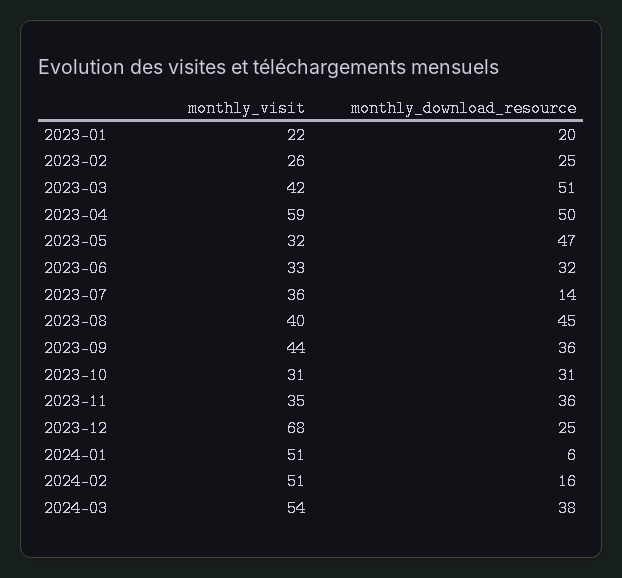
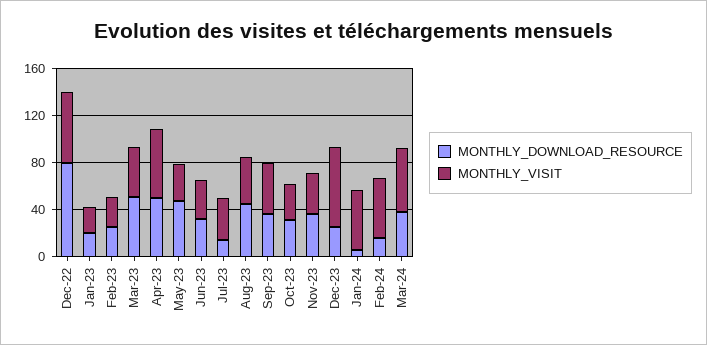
  {
    "monthly_visit": {
      "2023-01": 22,
      "2023-02": 26,
      "2023-03": 42,
      "2023-04": 59,
      "2023-05": 32,
      "2023-06": 33,
      "2023-07": 36,
      "2023-08": 40,
      "2023-09": 44,
      "2023-10": 31,
      "2023-11": 35,
      "2023-12": 68,
      "2024-01": 51,
      "2024-02": 51,
-     "2024-03": 54
+     "2024-03": 54,
+     "Dec-22": 60
    },
    "monthly_download_resource": {
      "2023-01": 20,
      "2023-02": 25,
      "2023-03": 51,
      "2023-04": 50,
      "2023-05": 47,
      "2023-06": 32,
      "2023-07": 14,
      "2023-08": 45,
      "2023-09": 36,
      "2023-10": 31,
      "2023-11": 36,
      "2023-12": 25,
      "2024-01": 6,
      "2024-02": 16,
-     "2024-03": 38
+     "2024-03": 38,
+     "Dec-22": 80
    }
  }

